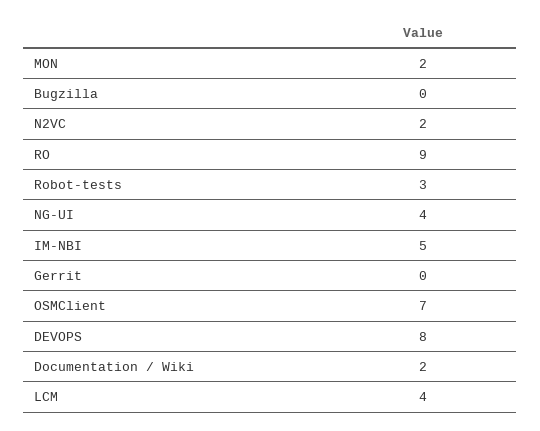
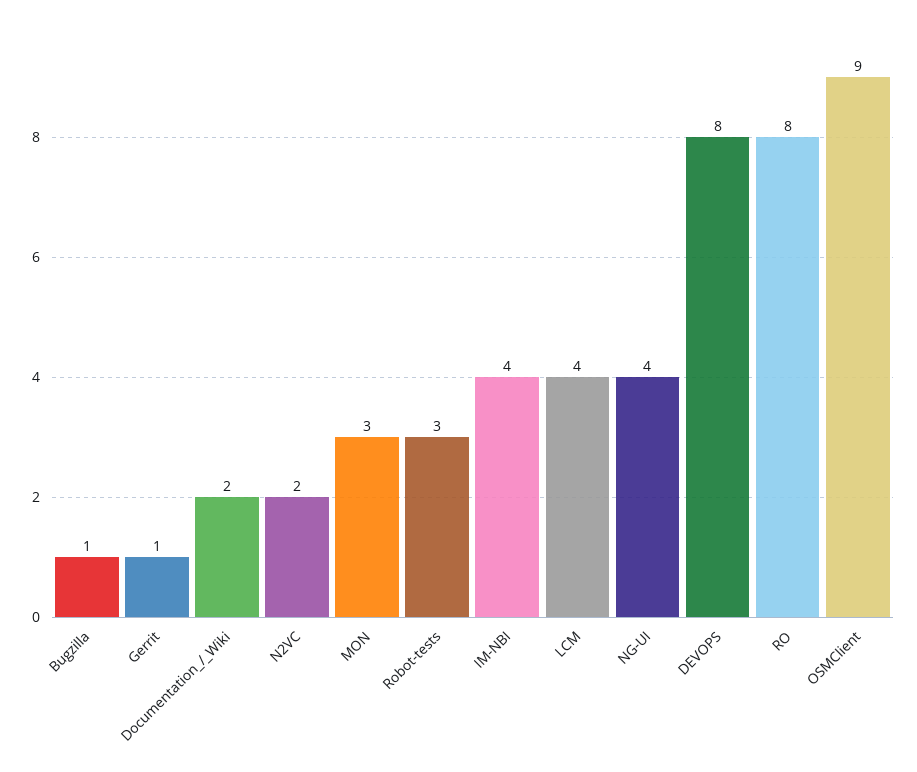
  {
-   "MON": 2,
+   "MON": 3,
-   "Bugzilla": 0,
+   "Bugzilla": 1,
    "N2VC": 2,
-   "RO": 9,
+   "RO": 8,
    "Robot-tests": 3,
    "NG-UI": 4,
-   "IM-NBI": 5,
+   "IM-NBI": 4,
-   "Gerrit": 0,
+   "Gerrit": 1,
-   "OSMClient": 7,
+   "OSMClient": 9,
    "DEVOPS": 8,
    "Documentation / Wiki": 2,
    "LCM": 4
  }

